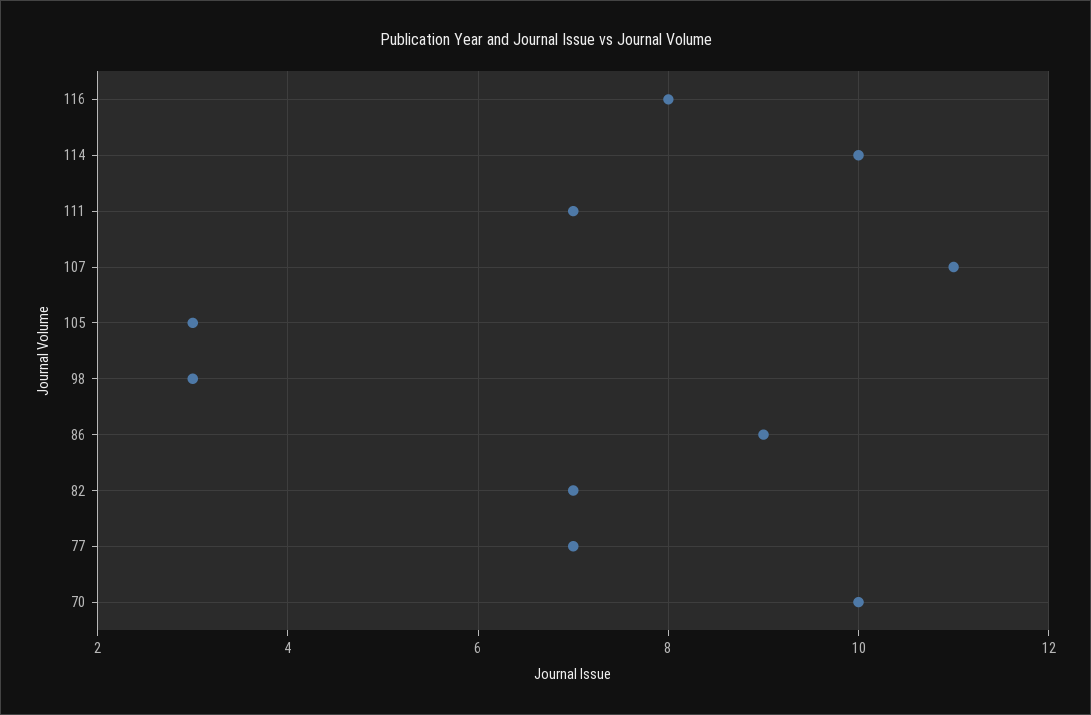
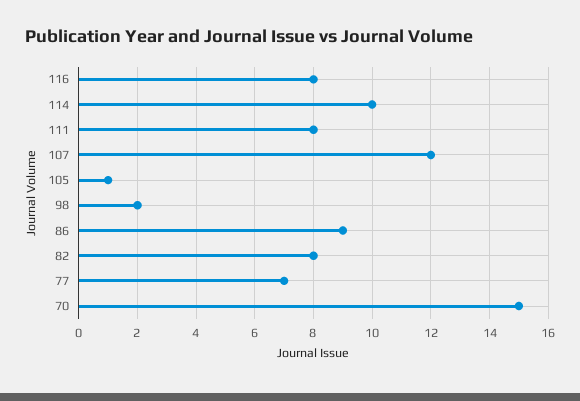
  {
    "116": 8,
    "114": 10,
-   "111": 7,
+   "111": 8,
-   "107": 11,
+   "107": 12,
-   "105": 3,
+   "105": 1,
-   "98": 3,
+   "98": 2,
    "86": 9,
-   "82": 7,
+   "82": 8,
    "77": 7,
-   "70": 10
+   "70": 15
  }

